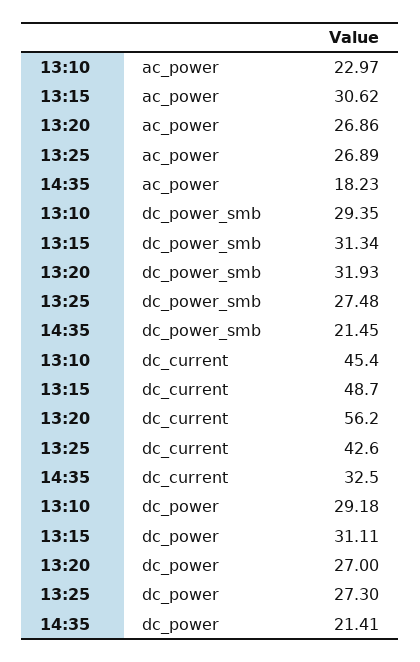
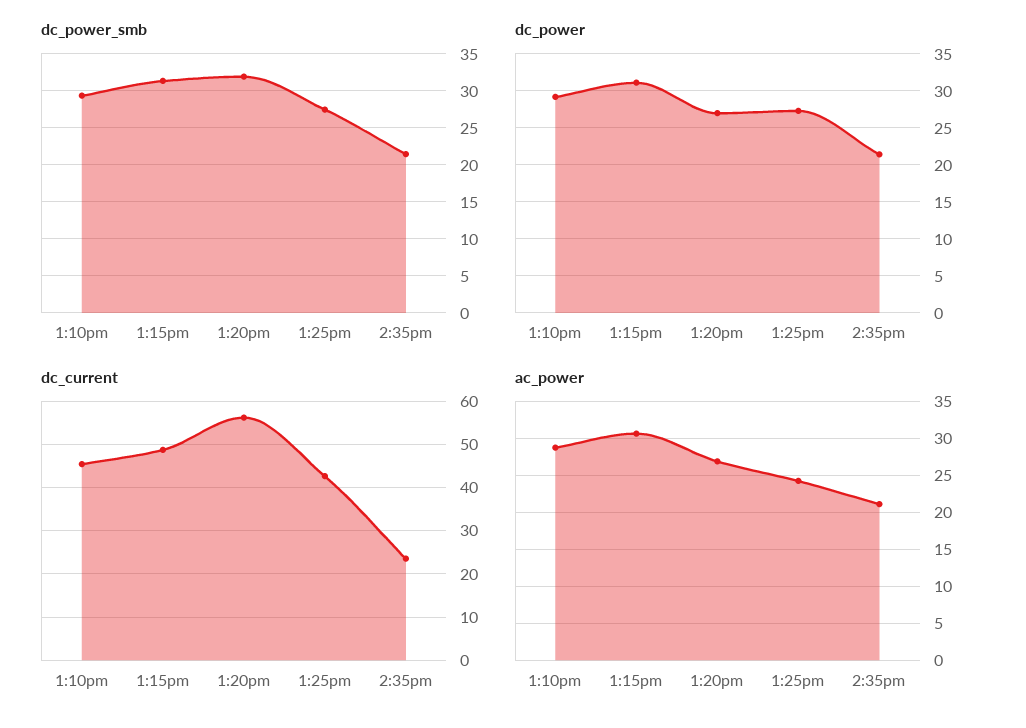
  {
    "ac_power": {
-     "13:10": 22.97,
+     "13:10": 29,
      "13:15": 30.62,
      "13:20": 26.86,
-     "13:25": 26.89,
+     "13:25": 24,
-     "14:35": 18.23
+     "14:35": 21
    },
    "dc_power_smb": {
      "13:10": 29.35,
      "13:15": 31.34,
      "13:20": 31.93,
      "13:25": 27.48,
      "14:35": 21.45
    },
    "dc_current": {
      "13:10": 45.4,
      "13:15": 48.7,
      "13:20": 56.2,
      "13:25": 42.6,
-     "14:35": 32.5
+     "14:35": 24
    },
    "dc_power": {
      "13:10": 29.18,
      "13:15": 31.11,
      "13:20": 27,
      "13:25": 27.3,
      "14:35": 21.41
    }
  }

